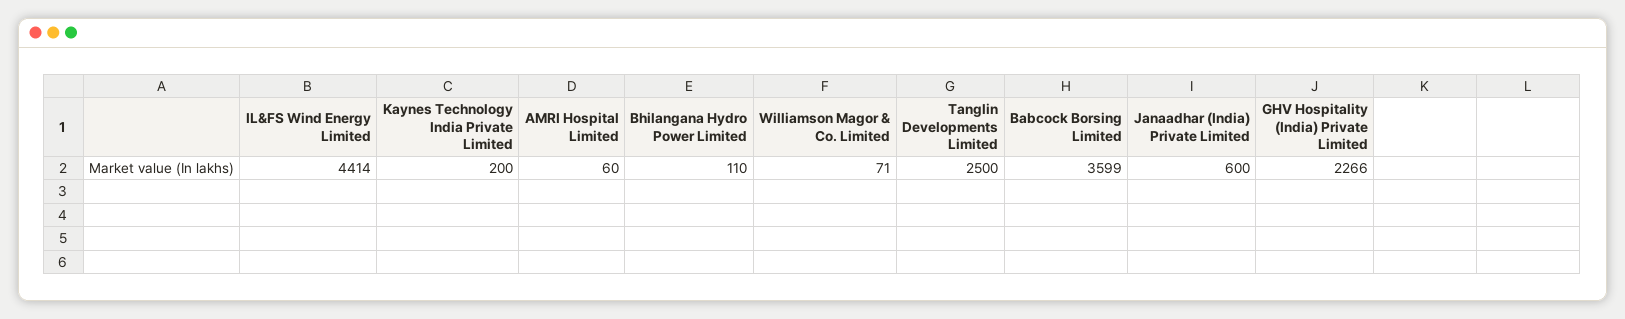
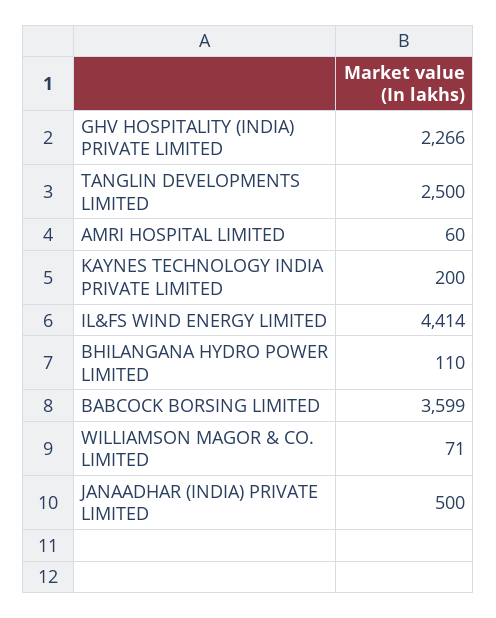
  {
    "IL&FS Wind Energy Limited": 4414,
    "Kaynes Technology India Private Limited": 200,
    "AMRI Hospital Limited": 60,
    "Bhilangana Hydro Power Limited": 110,
    "Williamson Magor & Co. Limited": 71,
    "Tanglin Developments Limited": 2500,
    "Babcock Borsing Limited": 3599,
-   "Janaadhar (India) Private Limited": 600,
+   "Janaadhar (India) Private Limited": 500,
    "GHV Hospitality (India) Private Limited": 2266
  }

